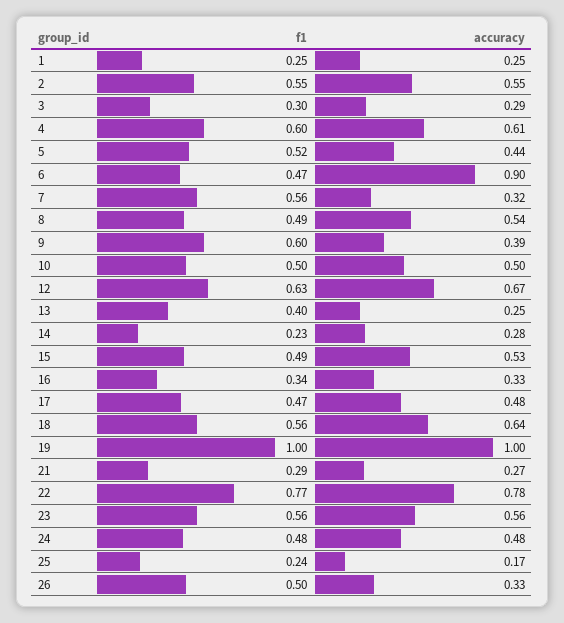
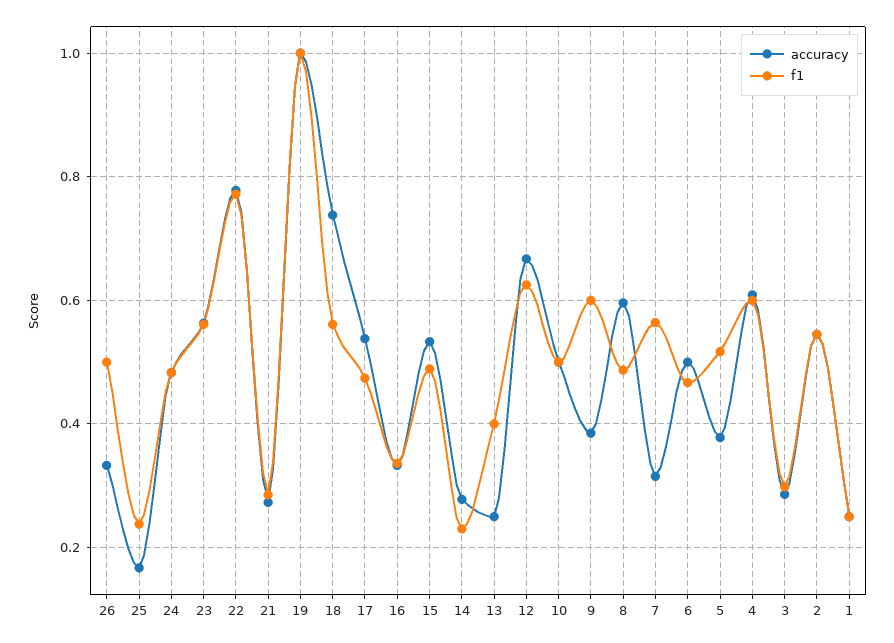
  {
    "f1": {
      "1": 0.25,
      "2": 0.55,
      "3": 0.3,
      "4": 0.6,
      "5": 0.52,
      "6": 0.47,
      "7": 0.56,
      "8": 0.49,
      "9": 0.6,
      "10": 0.5,
      "12": 0.63,
      "13": 0.4,
      "14": 0.23,
      "15": 0.49,
      "16": 0.34,
      "17": 0.47,
      "18": 0.56,
      "19": 1,
      "21": 0.29,
      "22": 0.77,
      "23": 0.56,
      "24": 0.48,
      "25": 0.24,
      "26": 0.5
    },
    "accuracy": {
      "1": 0.25,
      "2": 0.55,
      "3": 0.29,
      "4": 0.61,
-     "5": 0.44,
+     "5": 0.38,
-     "6": 0.9,
+     "6": 0.5,
      "7": 0.32,
-     "8": 0.54,
+     "8": 0.6,
      "9": 0.39,
      "10": 0.5,
      "12": 0.67,
      "13": 0.25,
      "14": 0.28,
      "15": 0.53,
      "16": 0.33,
-     "17": 0.48,
+     "17": 0.54,
-     "18": 0.64,
+     "18": 0.74,
      "19": 1,
      "21": 0.27,
      "22": 0.78,
      "23": 0.56,
      "24": 0.48,
      "25": 0.17,
      "26": 0.33
    }
  }

